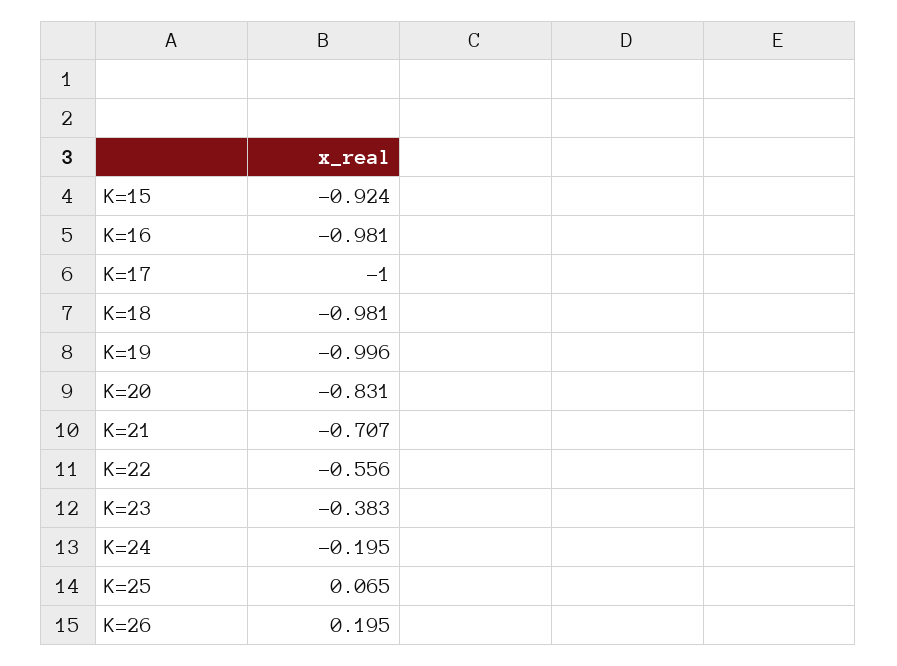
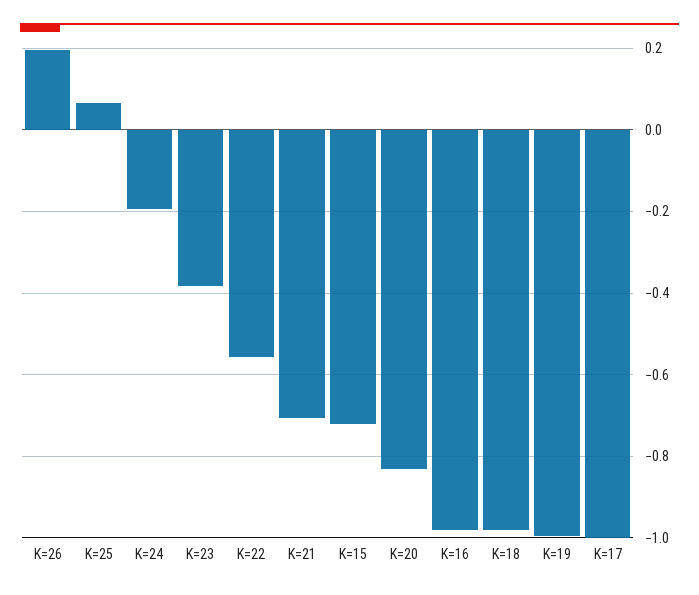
  {
-   "K=15": -0.924,
+   "K=15": -0.72,
    "K=16": -0.981,
    "K=17": -1,
    "K=18": -0.981,
    "K=19": -0.996,
    "K=20": -0.831,
    "K=21": -0.707,
    "K=22": -0.556,
    "K=23": -0.383,
    "K=24": -0.195,
    "K=25": 0.065,
    "K=26": 0.195
  }

